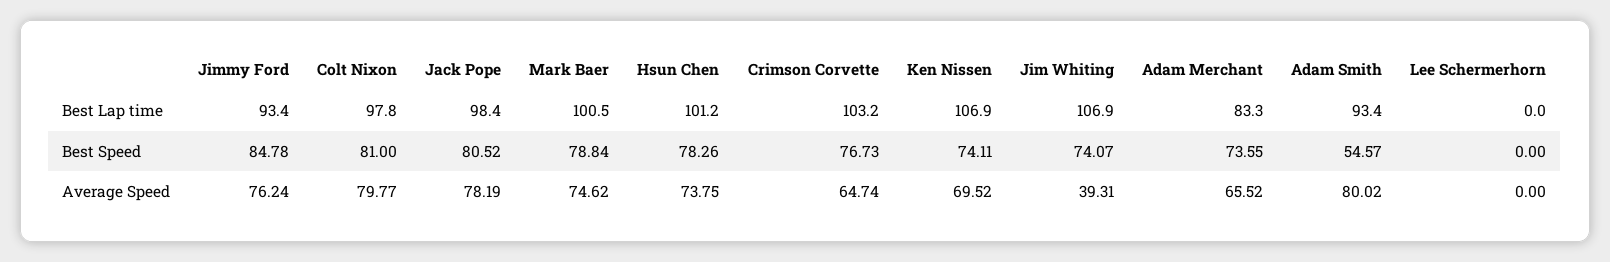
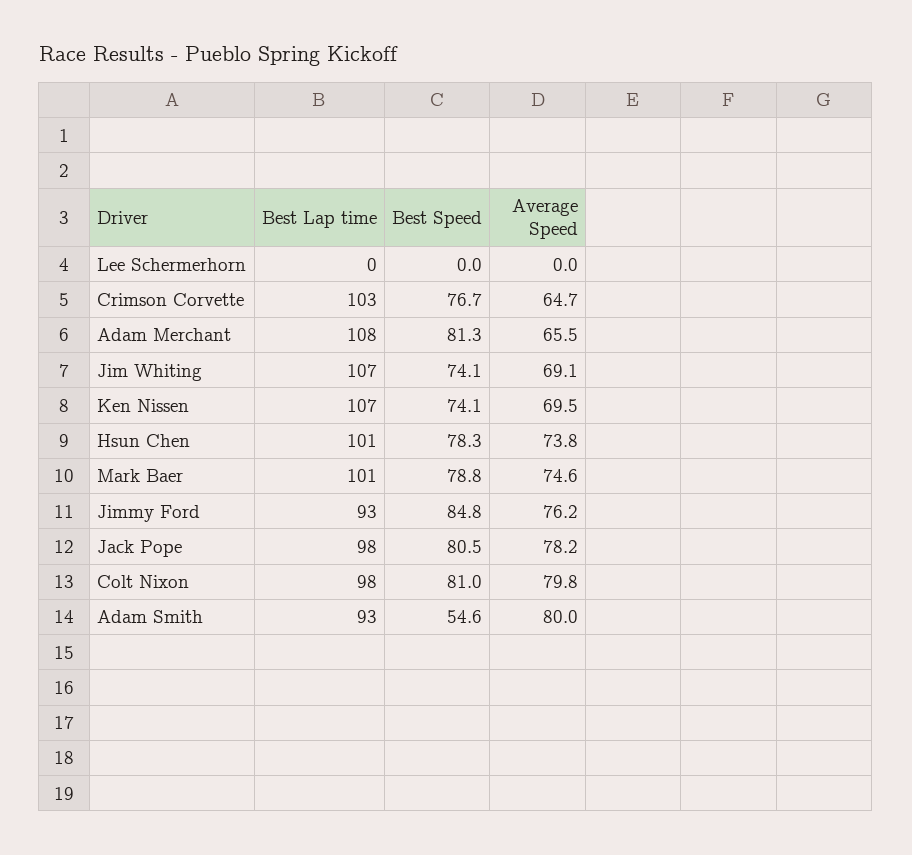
  {
    "Jimmy Ford": {
      "Best Lap time": 93.4,
      "Best Speed": 84.78,
      "Average Speed": 76.24
    },
    "Colt Nixon": {
      "Best Lap time": 97.8,
      "Best Speed": 81,
      "Average Speed": 79.77
    },
    "Jack Pope": {
      "Best Lap time": 98.4,
      "Best Speed": 80.52,
      "Average Speed": 78.19
    },
    "Mark Baer": {
      "Best Lap time": 100.5,
      "Best Speed": 78.84,
      "Average Speed": 74.62
    },
    "Hsun Chen": {
      "Best Lap time": 101.2,
      "Best Speed": 78.26,
      "Average Speed": 73.75
    },
    "Crimson Corvette": {
      "Best Lap time": 103.2,
      "Best Speed": 76.73,
      "Average Speed": 64.74
    },
    "Ken Nissen": {
      "Best Lap time": 106.9,
      "Best Speed": 74.11,
      "Average Speed": 69.52
    },
    "Jim Whiting": {
      "Best Lap time": 106.9,
      "Best Speed": 74.07,
-     "Average Speed": 39.31
+     "Average Speed": 69.1
    },
    "Adam Merchant": {
-     "Best Lap time": 83.3,
+     "Best Lap time": 108,
-     "Best Speed": 73.55,
+     "Best Speed": 81.3,
      "Average Speed": 65.52
    },
    "Adam Smith": {
      "Best Lap time": 93.4,
      "Best Speed": 54.57,
      "Average Speed": 80.02
    },
    "Lee Schermerhorn": {
      "Best Lap time": 0,
      "Best Speed": 0,
      "Average Speed": 0
    }
  }

